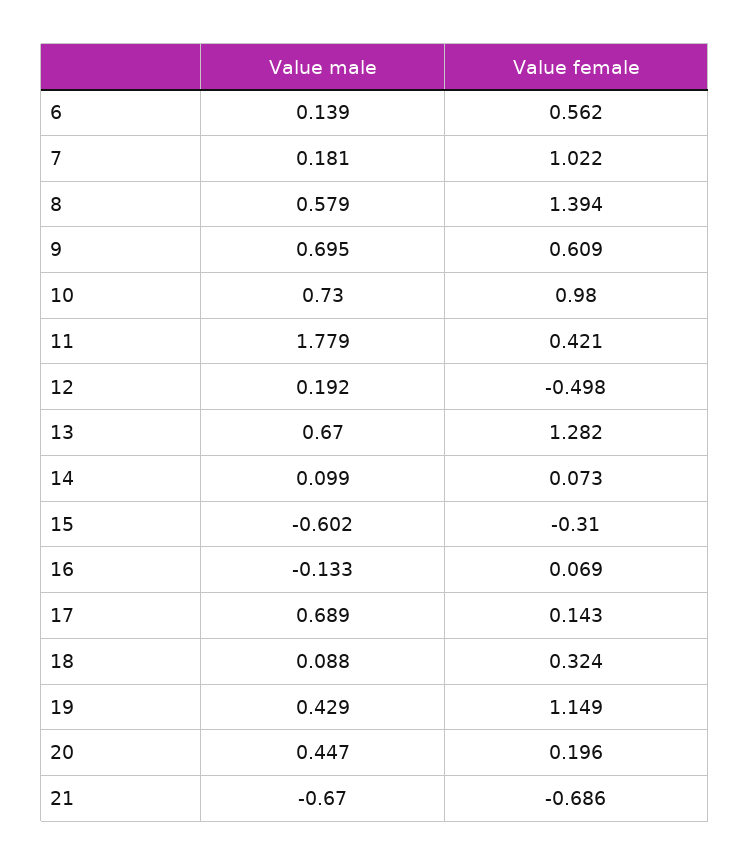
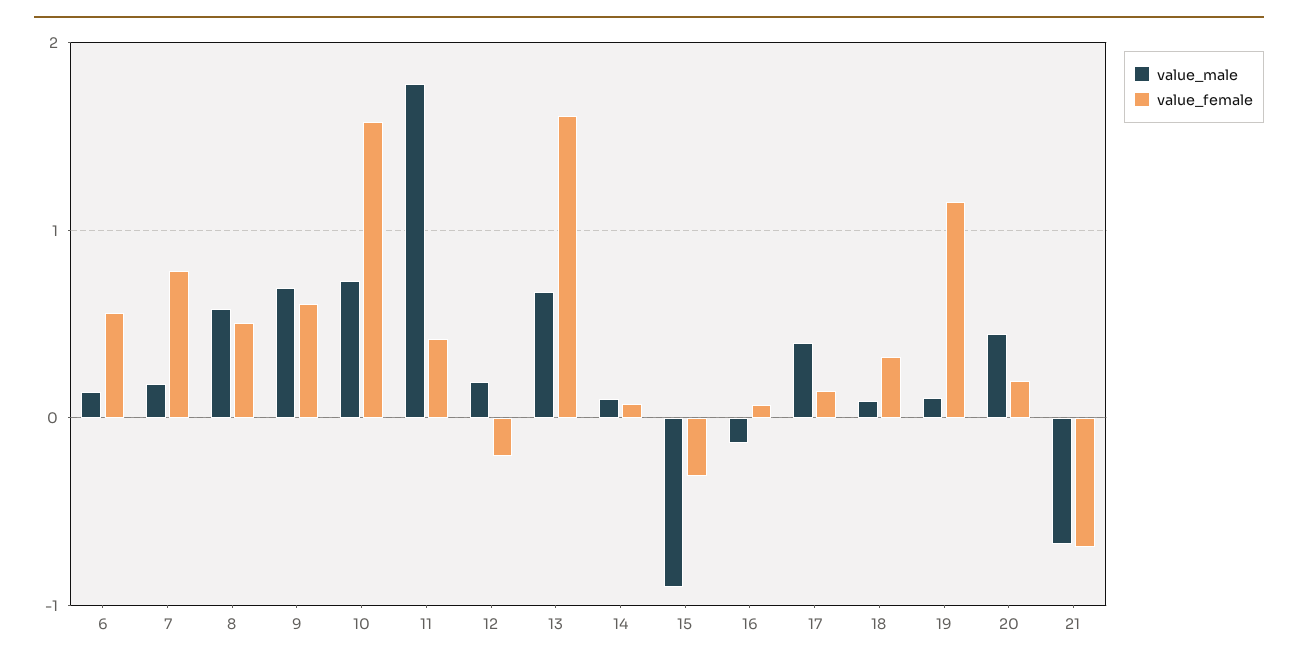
  {
    "Value male": {
      "6": 0.139,
      "7": 0.181,
      "8": 0.579,
      "9": 0.695,
      "10": 0.73,
      "11": 1.779,
      "12": 0.192,
      "13": 0.67,
      "14": 0.099,
-     "15": -0.602,
+     "15": -0.9,
      "16": -0.133,
-     "17": 0.689,
+     "17": 0.4,
      "18": 0.088,
-     "19": 0.429,
+     "19": 0.1,
      "20": 0.447,
      "21": -0.67
    },
    "Value female": {
      "6": 0.562,
-     "7": 1.022,
+     "7": 0.8,
-     "8": 1.394,
+     "8": 0.5,
      "9": 0.609,
-     "10": 0.98,
+     "10": 1.6,
      "11": 0.421,
-     "12": -0.498,
+     "12": -0.2,
-     "13": 1.282,
+     "13": 1.6,
      "14": 0.073,
      "15": -0.31,
      "16": 0.069,
      "17": 0.143,
      "18": 0.324,
      "19": 1.149,
      "20": 0.196,
      "21": -0.686
    }
  }

